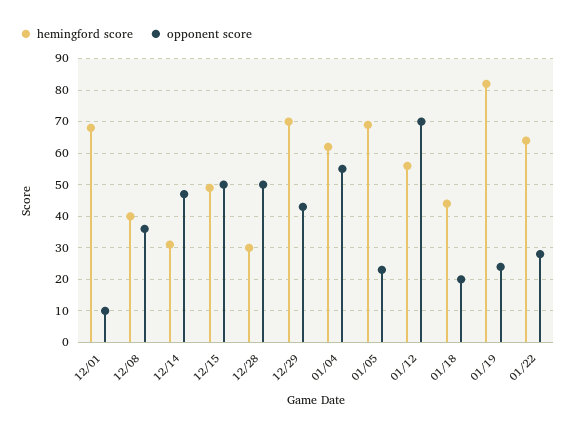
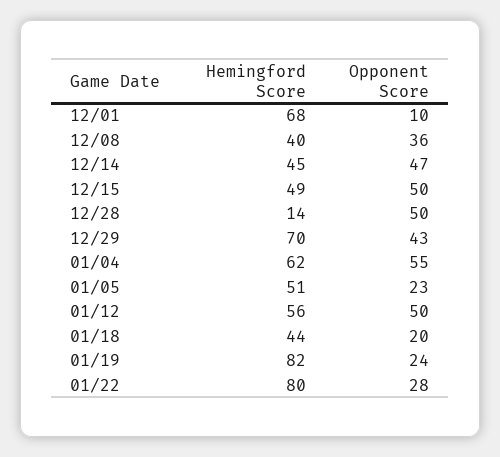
  {
    "hemingford score": {
      "12/01": 68,
      "12/08": 40,
-     "12/14": 30,
+     "12/14": 45,
      "12/15": 49,
-     "12/28": 30,
+     "12/28": 14,
      "12/29": 70,
      "01/04": 62,
-     "01/05": 70,
+     "01/05": 51,
      "01/12": 56,
      "01/18": 44,
      "01/19": 82,
-     "01/22": 65
+     "01/22": 80
    },
    "opponent score": {
      "12/01": 10,
      "12/08": 36,
      "12/14": 47,
      "12/15": 50,
      "12/28": 50,
      "12/29": 43,
      "01/04": 55,
      "01/05": 23,
-     "01/12": 70,
+     "01/12": 50,
      "01/18": 20,
      "01/19": 24,
      "01/22": 28
    }
  }

